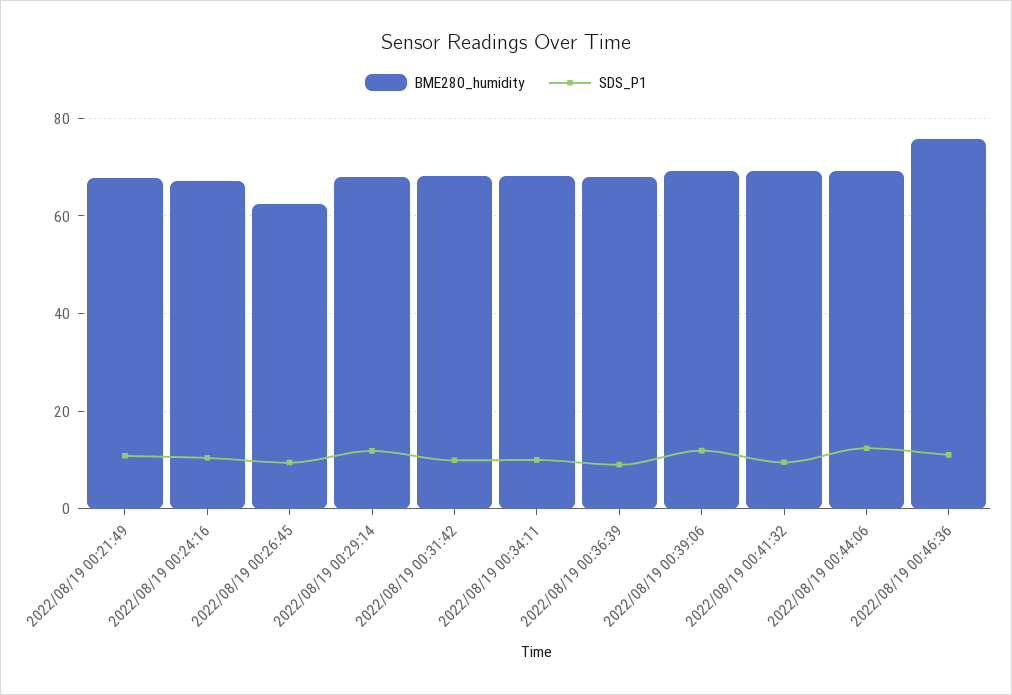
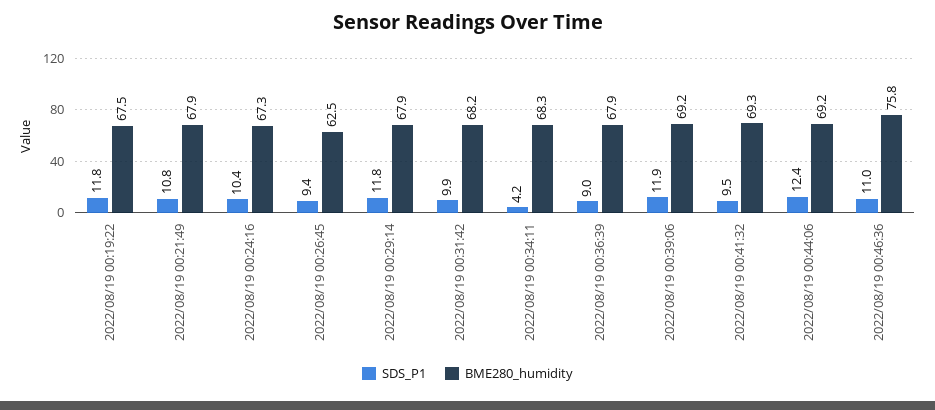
  {
    "BME280_humidity": {
      "2022/08/19 00:21:49": 67.9,
      "2022/08/19 00:24:16": 67.3,
      "2022/08/19 00:26:45": 62.5,
      "2022/08/19 00:29:14": 67.9,
      "2022/08/19 00:31:42": 68.2,
      "2022/08/19 00:34:11": 68.3,
      "2022/08/19 00:36:39": 67.9,
      "2022/08/19 00:39:06": 69.2,
      "2022/08/19 00:41:32": 69.3,
      "2022/08/19 00:44:06": 69.2,
-     "2022/08/19 00:46:36": 75.8
+     "2022/08/19 00:46:36": 75.8,
+     "2022/08/19 00:19:22": 67.5
    },
    "SDS_P1": {
      "2022/08/19 00:21:49": 10.8,
      "2022/08/19 00:24:16": 10.4,
      "2022/08/19 00:26:45": 9.4,
      "2022/08/19 00:29:14": 11.8,
      "2022/08/19 00:31:42": 9.9,
-     "2022/08/19 00:34:11": 10,
+     "2022/08/19 00:34:11": 4.2,
      "2022/08/19 00:36:39": 9,
      "2022/08/19 00:39:06": 11.9,
      "2022/08/19 00:41:32": 9.5,
      "2022/08/19 00:44:06": 12.4,
-     "2022/08/19 00:46:36": 11
+     "2022/08/19 00:46:36": 11,
+     "2022/08/19 00:19:22": 11.8
    }
  }

